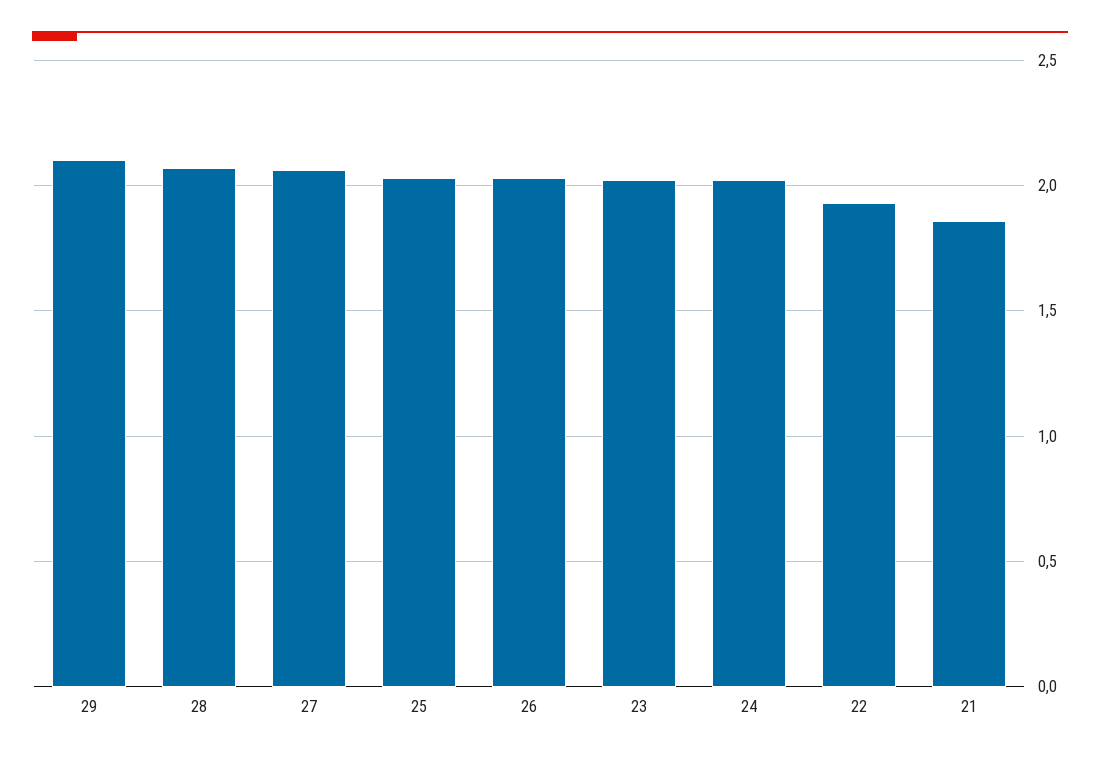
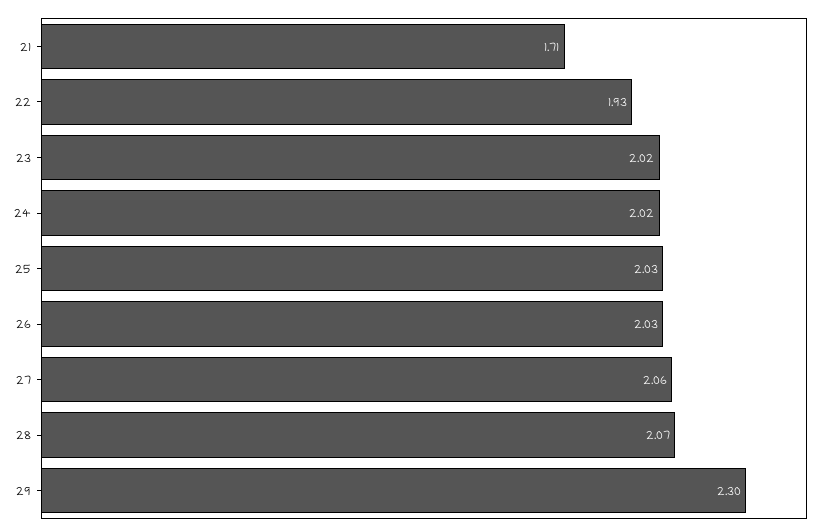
  {
-   "29": 2.1,
+   "29": 2.3,
    "28": 2.07,
    "27": 2.06,
    "25": 2.03,
    "26": 2.03,
    "23": 2.02,
    "24": 2.02,
    "22": 1.93,
-   "21": 1.85
+   "21": 1.71
  }

